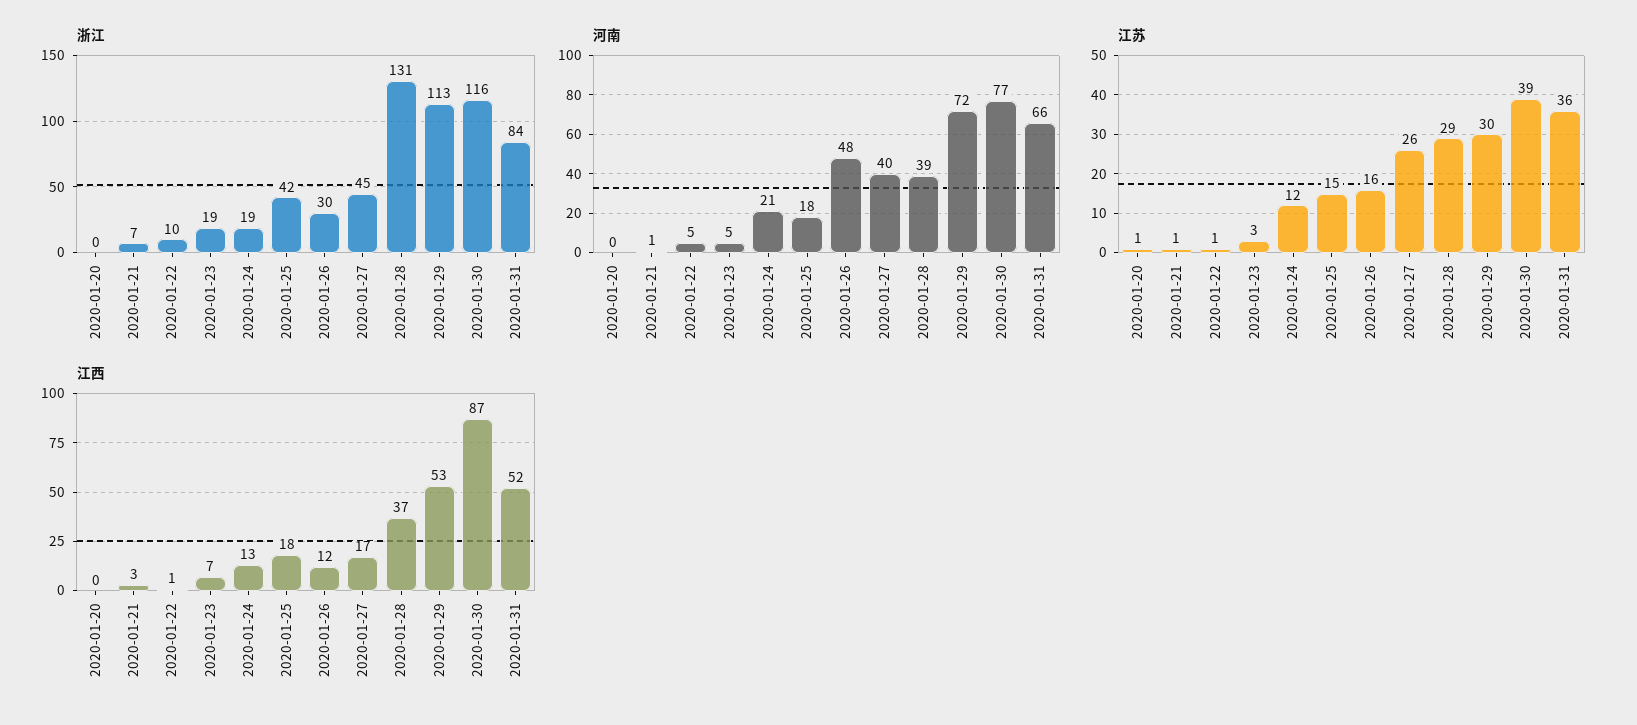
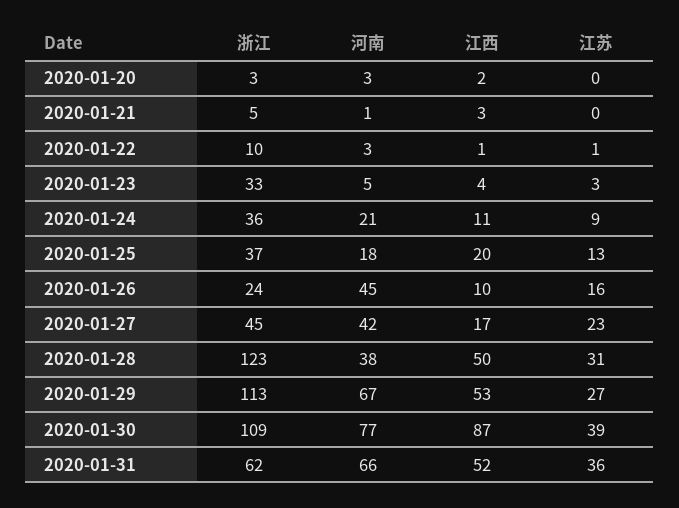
  {
    "浙江": {
-     "2020-01-20": 0,
+     "2020-01-20": 3,
-     "2020-01-21": 7,
+     "2020-01-21": 5,
      "2020-01-22": 10,
-     "2020-01-23": 19,
+     "2020-01-23": 33,
-     "2020-01-24": 19,
+     "2020-01-24": 36,
-     "2020-01-25": 42,
+     "2020-01-25": 37,
-     "2020-01-26": 30,
+     "2020-01-26": 24,
      "2020-01-27": 45,
-     "2020-01-28": 131,
+     "2020-01-28": 123,
      "2020-01-29": 113,
-     "2020-01-30": 116,
+     "2020-01-30": 109,
-     "2020-01-31": 84
+     "2020-01-31": 62
    },
    "河南": {
-     "2020-01-20": 0,
+     "2020-01-20": 3,
      "2020-01-21": 1,
-     "2020-01-22": 5,
+     "2020-01-22": 3,
      "2020-01-23": 5,
      "2020-01-24": 21,
      "2020-01-25": 18,
-     "2020-01-26": 48,
+     "2020-01-26": 45,
-     "2020-01-27": 40,
+     "2020-01-27": 42,
-     "2020-01-28": 39,
+     "2020-01-28": 38,
-     "2020-01-29": 72,
+     "2020-01-29": 67,
      "2020-01-30": 77,
      "2020-01-31": 66
    },
    "江苏": {
-     "2020-01-20": 1,
+     "2020-01-20": 0,
-     "2020-01-21": 1,
+     "2020-01-21": 0,
      "2020-01-22": 1,
      "2020-01-23": 3,
-     "2020-01-24": 12,
+     "2020-01-24": 9,
-     "2020-01-25": 15,
+     "2020-01-25": 13,
      "2020-01-26": 16,
-     "2020-01-27": 26,
+     "2020-01-27": 23,
-     "2020-01-28": 29,
+     "2020-01-28": 31,
-     "2020-01-29": 30,
+     "2020-01-29": 27,
      "2020-01-30": 39,
      "2020-01-31": 36
    },
    "江西": {
-     "2020-01-20": 0,
+     "2020-01-20": 2,
      "2020-01-21": 3,
      "2020-01-22": 1,
-     "2020-01-23": 7,
+     "2020-01-23": 4,
-     "2020-01-24": 13,
+     "2020-01-24": 11,
-     "2020-01-25": 18,
+     "2020-01-25": 20,
-     "2020-01-26": 12,
+     "2020-01-26": 10,
      "2020-01-27": 17,
-     "2020-01-28": 37,
+     "2020-01-28": 50,
      "2020-01-29": 53,
      "2020-01-30": 87,
      "2020-01-31": 52
    }
  }

